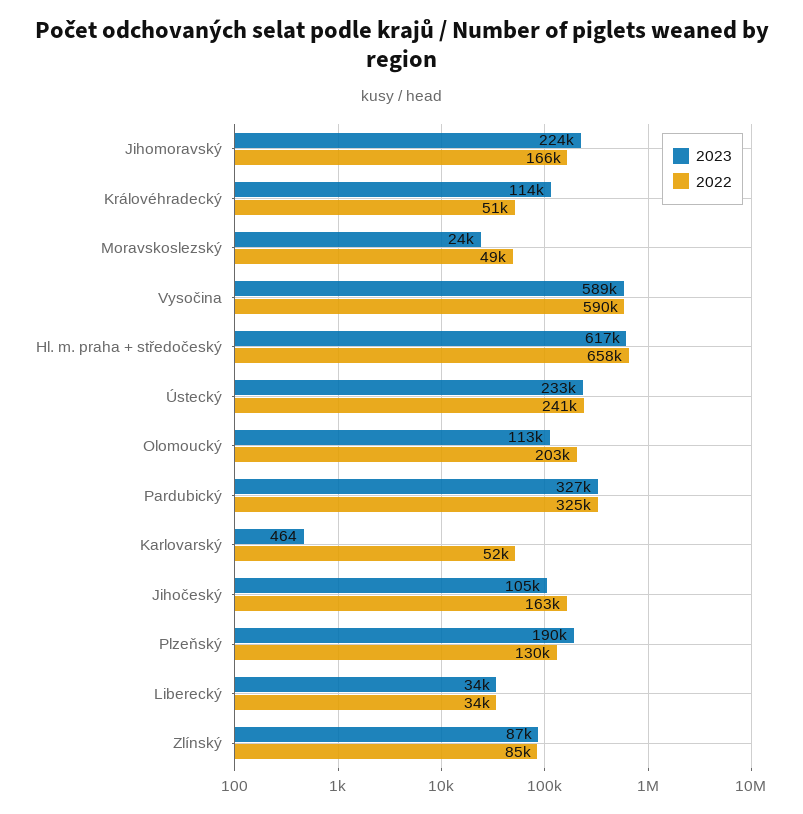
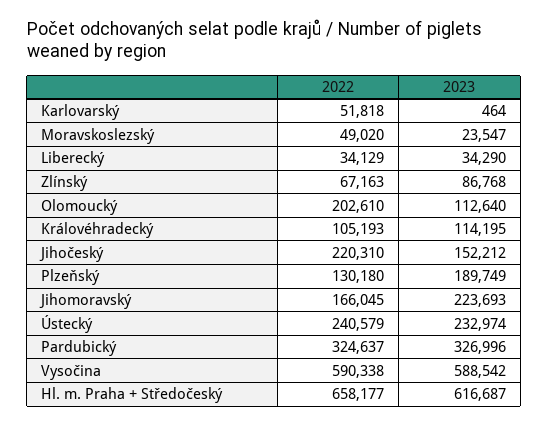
  {
    "2023": {
      "Jihomoravský": 223693,
      "Královéhradecký": 114195,
      "Moravskoslezský": 23547,
      "Vysočina": 588542,
      "Hl. m. praha + středočeský": 616687,
      "Ústecký": 232974,
      "Olomoucký": 112640,
      "Pardubický": 326996,
      "Karlovarský": 464,
-     "Jihočeský": 105000,
+     "Jihočeský": 152212,
      "Plzeňský": 189749,
      "Liberecký": 34290,
      "Zlínský": 86768
    },
    "2022": {
      "Jihomoravský": 166045,
-     "Královéhradecký": 51000,
+     "Královéhradecký": 105193,
      "Moravskoslezský": 49020,
      "Vysočina": 590338,
      "Hl. m. praha + středočeský": 658177,
      "Ústecký": 240579,
      "Olomoucký": 202610,
      "Pardubický": 324637,
      "Karlovarský": 51818,
-     "Jihočeský": 163000,
+     "Jihočeský": 220310,
      "Plzeňský": 130180,
      "Liberecký": 34129,
-     "Zlínský": 85000
+     "Zlínský": 67163
    }
  }

